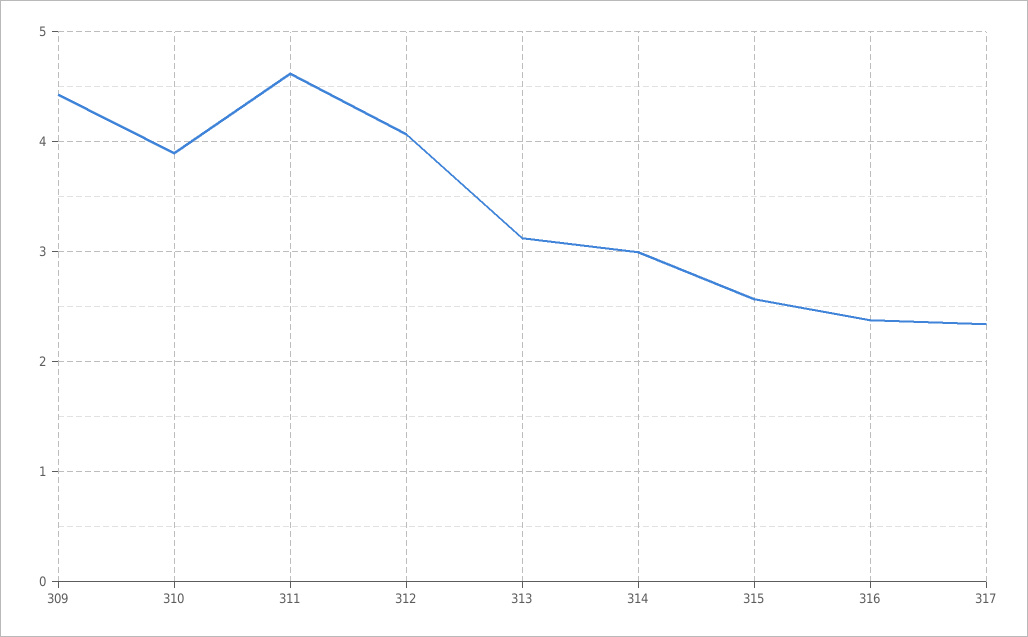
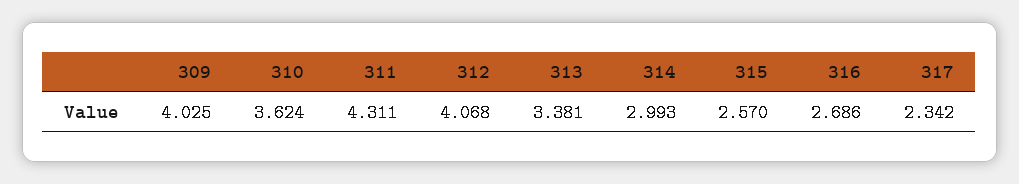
  {
-   "309": 4.4,
+   "309": 4.025,
-   "310": 3.9,
+   "310": 3.624,
-   "311": 4.6,
+   "311": 4.311,
    "312": 4.068,
-   "313": 3.1,
+   "313": 3.381,
    "314": 2.993,
    "315": 2.57,
-   "316": 2.4,
+   "316": 2.686,
    "317": 2.342
  }

